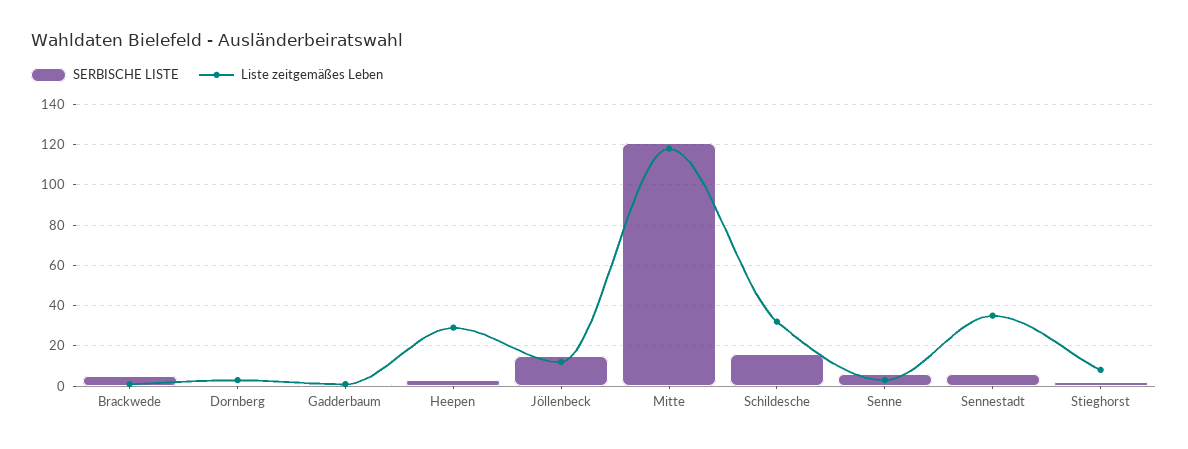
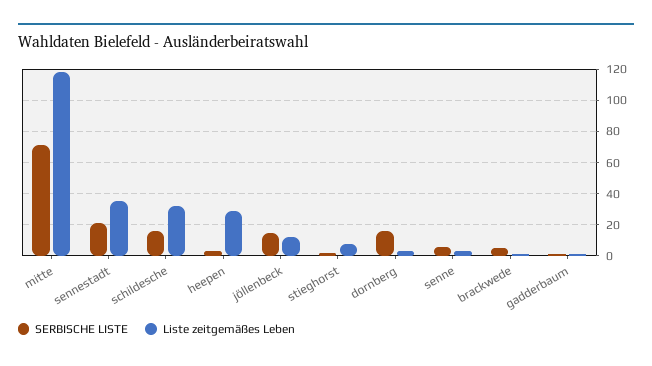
  {
    "SERBISCHE LISTE": {
      "Brackwede": 5,
-     "Dornberg": 0,
+     "Dornberg": 15,
      "Gadderbaum": 0,
      "Heepen": 5,
      "Jöllenbeck": 15,
-     "Mitte": 120,
+     "Mitte": 70,
      "Schildesche": 15,
      "Senne": 5,
-     "Sennestadt": 5,
+     "Sennestadt": 20,
      "Stieghorst": 0
    },
    "Liste zeitgemäßes Leben": {
      "Brackwede": 0,
      "Dornberg": 5,
      "Gadderbaum": 0,
      "Heepen": 30,
      "Jöllenbeck": 10,
      "Mitte": 120,
      "Schildesche": 30,
      "Senne": 5,
      "Sennestadt": 35,
      "Stieghorst": 10
    }
  }

